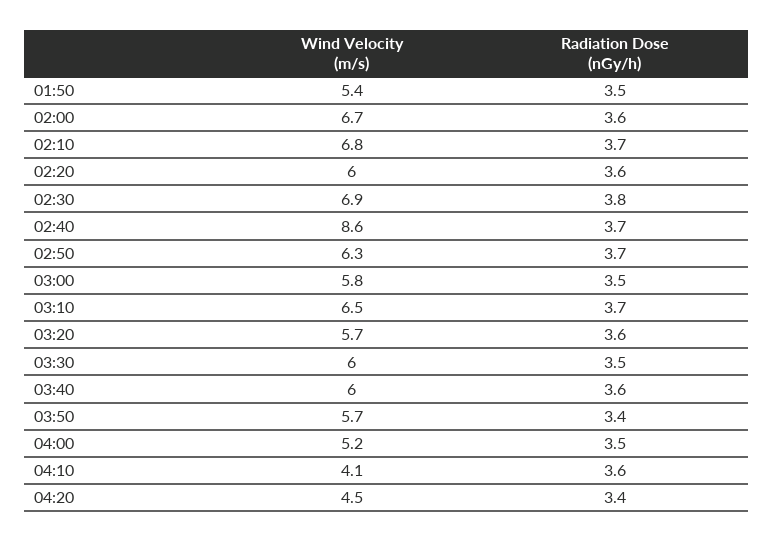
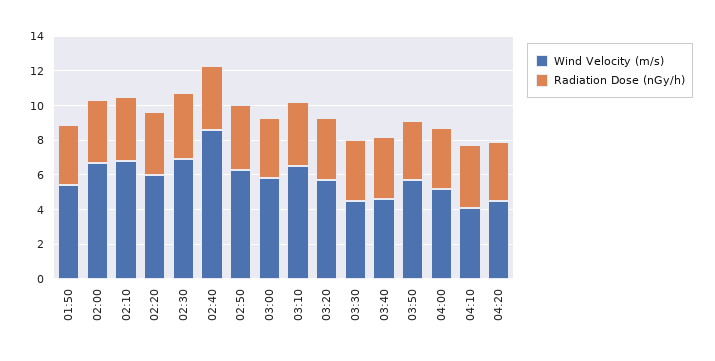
  {
    "Wind Velocity (m/s)": {
      "01:50": 5.4,
      "02:00": 6.7,
      "02:10": 6.8,
      "02:20": 6,
      "02:30": 6.9,
      "02:40": 8.6,
      "02:50": 6.3,
      "03:00": 5.8,
      "03:10": 6.5,
      "03:20": 5.7,
-     "03:30": 6,
+     "03:30": 4.5,
-     "03:40": 6,
+     "03:40": 4.5,
      "03:50": 5.7,
      "04:00": 5.2,
      "04:10": 4.1,
      "04:20": 4.5
    },
    "Radiation Dose (nGy/h)": {
      "01:50": 3.5,
      "02:00": 3.6,
      "02:10": 3.7,
      "02:20": 3.6,
      "02:30": 3.8,
      "02:40": 3.7,
      "02:50": 3.7,
      "03:00": 3.5,
      "03:10": 3.7,
      "03:20": 3.6,
      "03:30": 3.5,
      "03:40": 3.6,
      "03:50": 3.4,
      "04:00": 3.5,
      "04:10": 3.6,
      "04:20": 3.4
    }
  }

